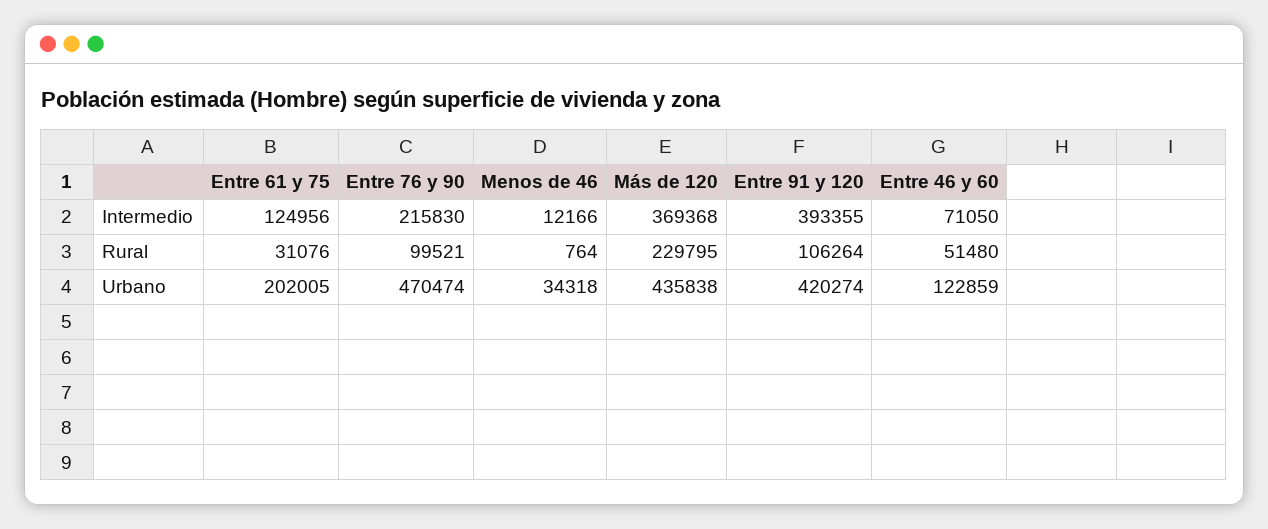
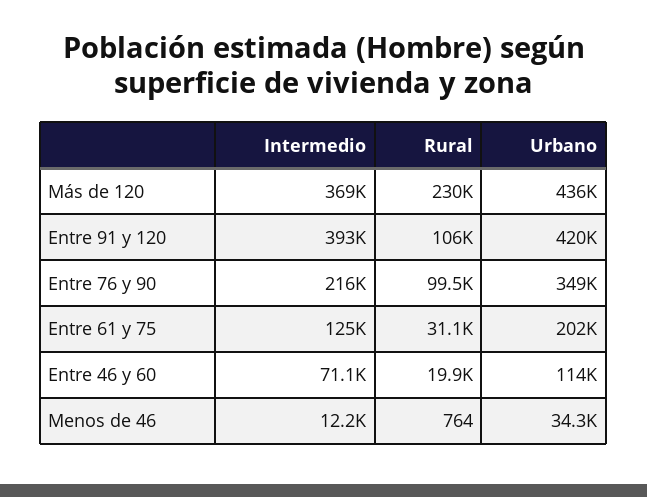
  {
    "Entre 61 y 75": {
      "Intermedio": 124956,
      "Rural": 31076,
      "Urbano": 202005
    },
    "Entre 76 y 90": {
      "Intermedio": 215830,
      "Rural": 99521,
-     "Urbano": 470474
+     "Urbano": 349000
    },
    "Menos de 46": {
      "Intermedio": 12166,
      "Rural": 764,
      "Urbano": 34318
    },
    "Más de 120": {
      "Intermedio": 369368,
      "Rural": 229795,
      "Urbano": 435838
    },
    "Entre 91 y 120": {
      "Intermedio": 393355,
      "Rural": 106264,
      "Urbano": 420274
    },
    "Entre 46 y 60": {
      "Intermedio": 71050,
-     "Rural": 51480,
+     "Rural": 19900,
-     "Urbano": 122859
+     "Urbano": 114000
    }
  }

